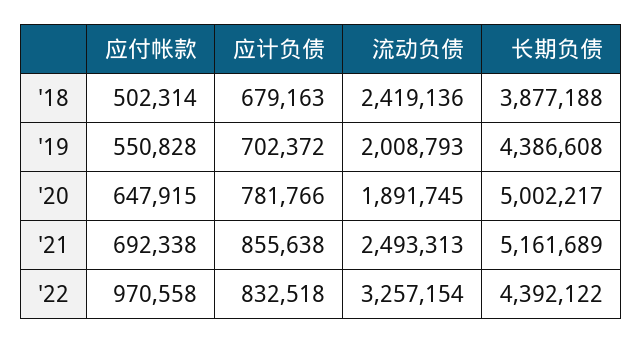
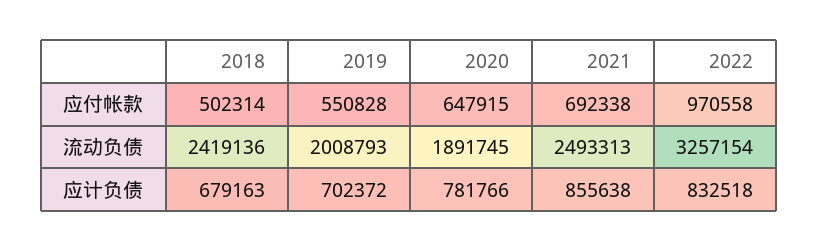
  {
    "应付帐款": {
      "'18": 502314,
      "'19": 550828,
      "'20": 647915,
      "'21": 692338,
      "'22": 970558
    },
    "应计负债": {
      "'18": 679163,
      "'19": 702372,
      "'20": 781766,
      "'21": 855638,
      "'22": 832518
    },
    "流动负债": {
      "'18": 2419136,
      "'19": 2008793,
      "'20": 1891745,
      "'21": 2493313,
      "'22": 3257154
-   },
+   }
-   "长期负债": {
-     "'18": 3877188,
-     "'19": 4386608,
-     "'20": 5002217,
-     "'21": 5161689,
-     "'22": 4392122
-   }
  }

